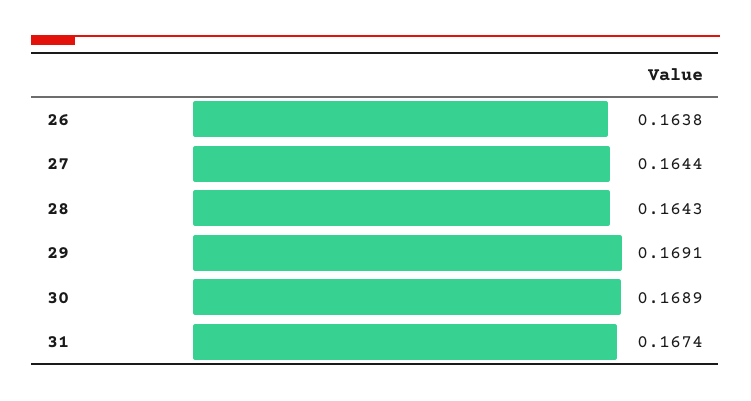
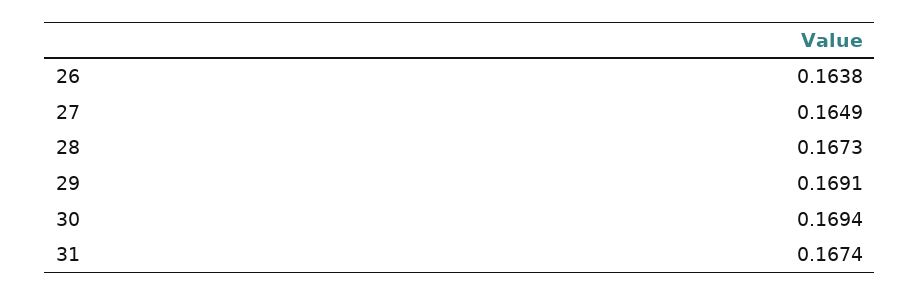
  {
    "26": 0.1638,
-   "27": 0.1644,
+   "27": 0.1649,
-   "28": 0.1643,
+   "28": 0.1673,
    "29": 0.1691,
-   "30": 0.1689,
+   "30": 0.1694,
    "31": 0.1674
  }

